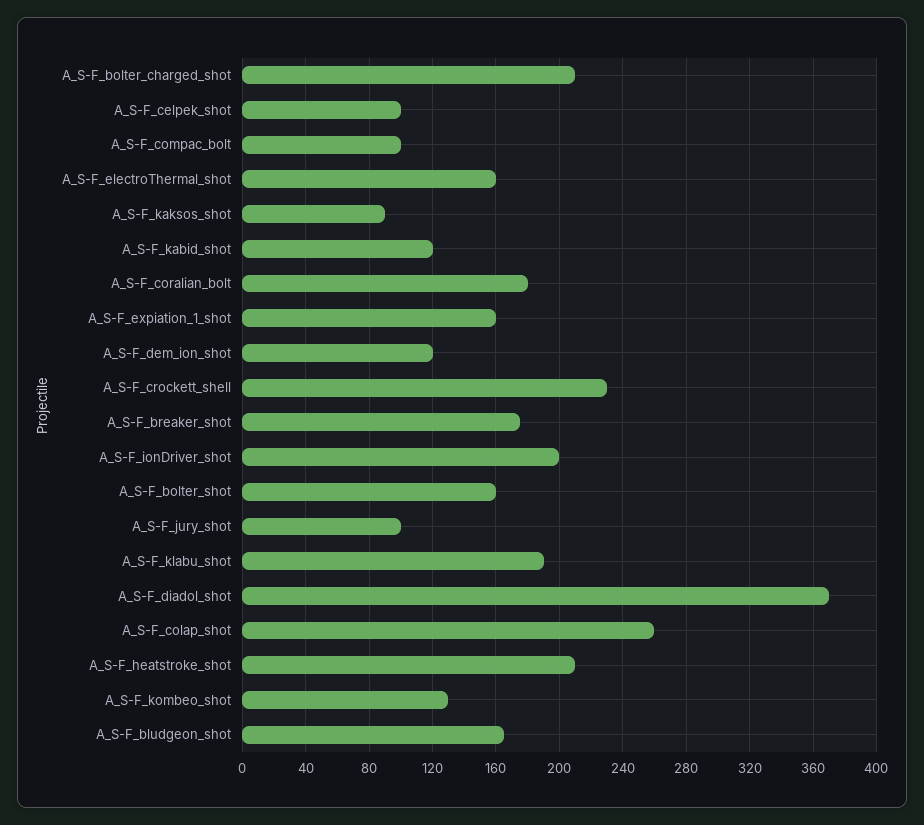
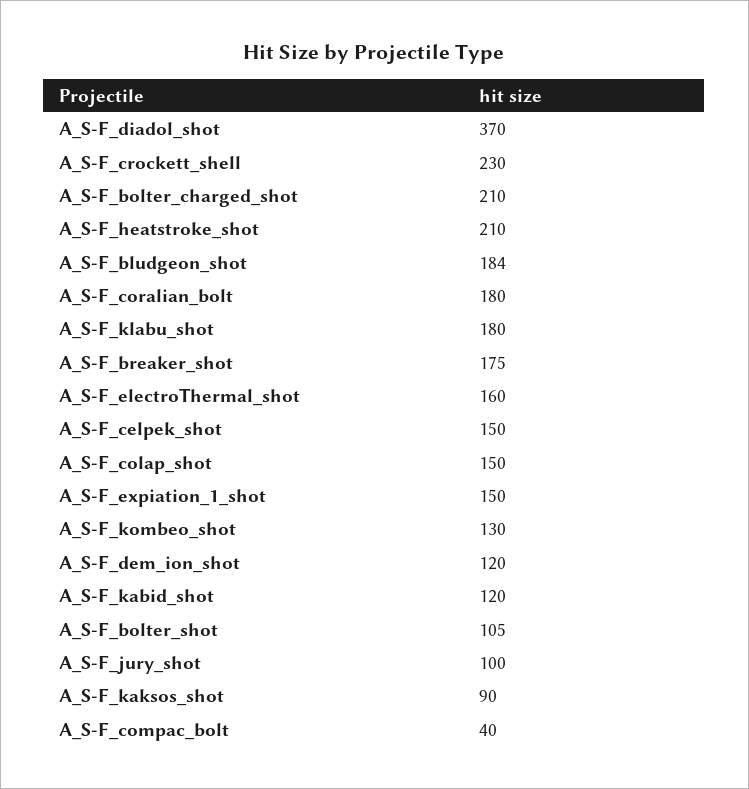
  {
    "A_S-F_bolter_charged_shot": 210,
-   "A_S-F_celpek_shot": 100,
+   "A_S-F_celpek_shot": 150,
-   "A_S-F_compac_bolt": 100,
+   "A_S-F_compac_bolt": 40,
    "A_S-F_electroThermal_shot": 160,
    "A_S-F_kaksos_shot": 90,
    "A_S-F_kabid_shot": 120,
    "A_S-F_coralian_bolt": 180,
-   "A_S-F_expiation_1_shot": 160,
+   "A_S-F_expiation_1_shot": 150,
    "A_S-F_dem_ion_shot": 120,
    "A_S-F_crockett_shell": 230,
    "A_S-F_breaker_shot": 175,
-   "A_S-F_ionDriver_shot": 200,
-   "A_S-F_bolter_shot": 160,
+   "A_S-F_bolter_shot": 105,
    "A_S-F_jury_shot": 100,
-   "A_S-F_klabu_shot": 190,
+   "A_S-F_klabu_shot": 180,
    "A_S-F_diadol_shot": 370,
-   "A_S-F_colap_shot": 260,
+   "A_S-F_colap_shot": 150,
    "A_S-F_heatstroke_shot": 210,
    "A_S-F_kombeo_shot": 130,
-   "A_S-F_bludgeon_shot": 165
+   "A_S-F_bludgeon_shot": 184
  }

